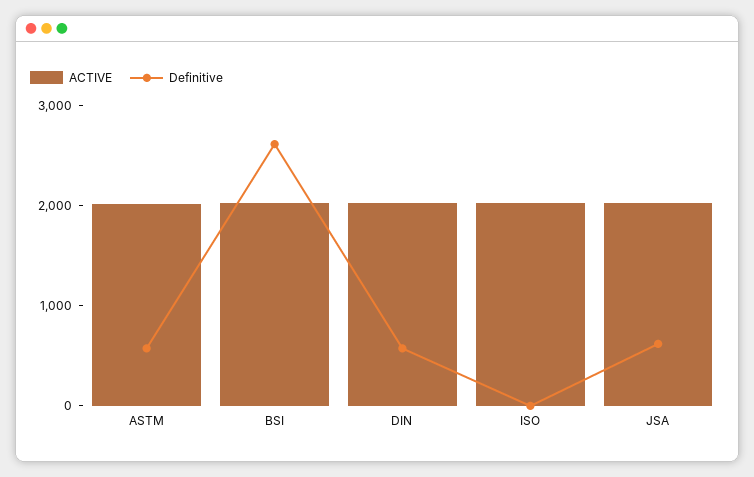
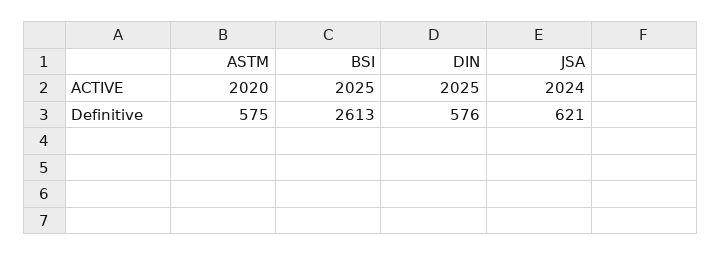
  {
    "ACTIVE": {
      "ASTM": 2020,
      "BSI": 2025,
      "DIN": 2025,
-     "ISO": 2000,
      "JSA": 2024
    },
    "Definitive": {
      "ASTM": 575,
      "BSI": 2613,
      "DIN": 576,
-     "ISO": 0,
      "JSA": 621
    }
  }

